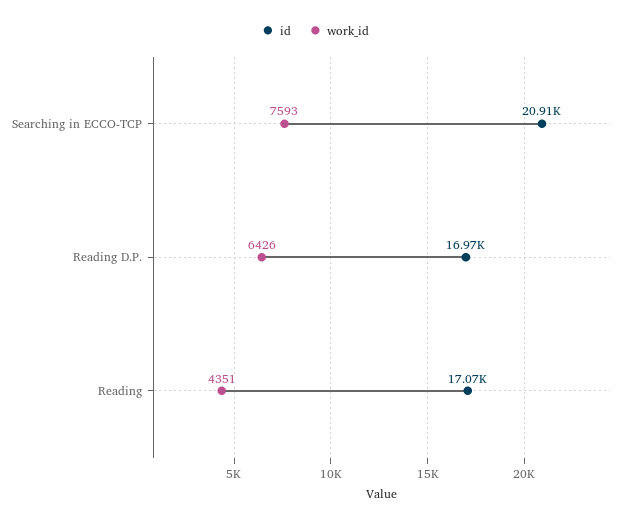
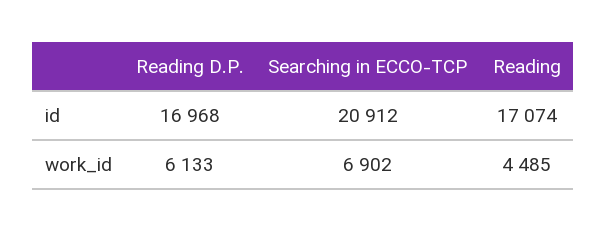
  {
    "id": {
      "Searching in ECCO-TCP": 20912,
      "Reading D.P.": 16968,
      "Reading": 17074
    },
    "work_id": {
-     "Searching in ECCO-TCP": 7593,
+     "Searching in ECCO-TCP": 6902,
-     "Reading D.P.": 6426,
+     "Reading D.P.": 6133,
-     "Reading": 4351
+     "Reading": 4485
    }
  }

